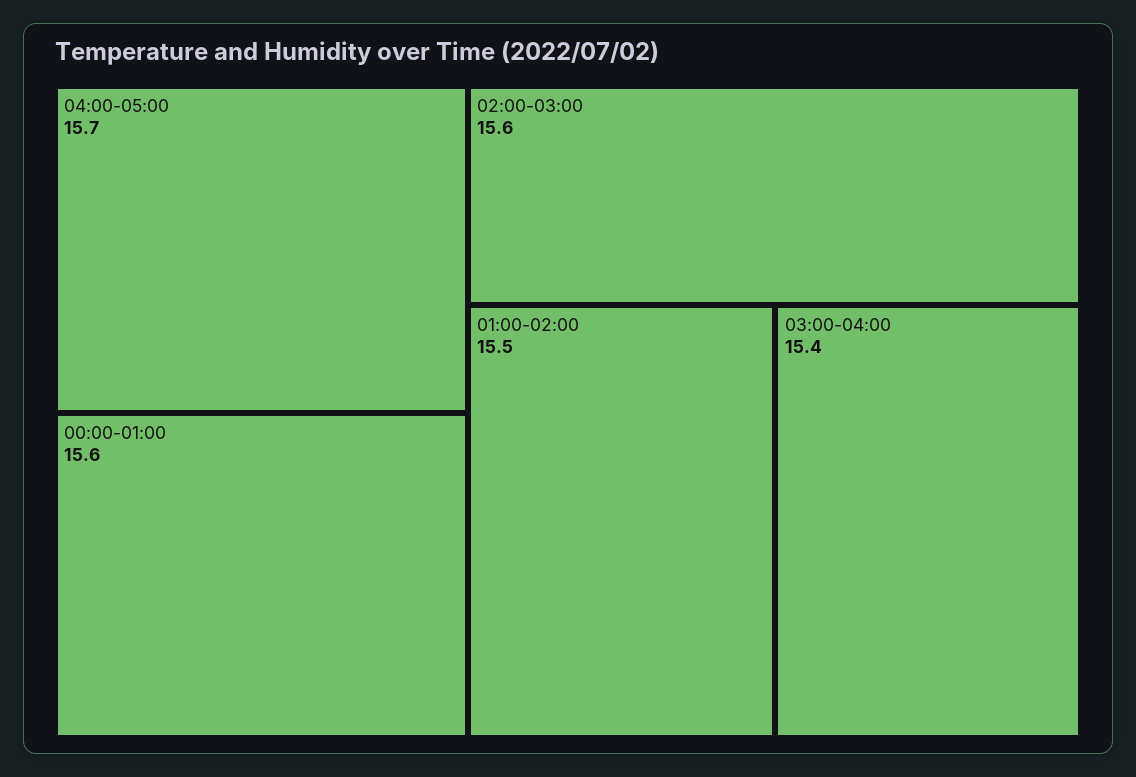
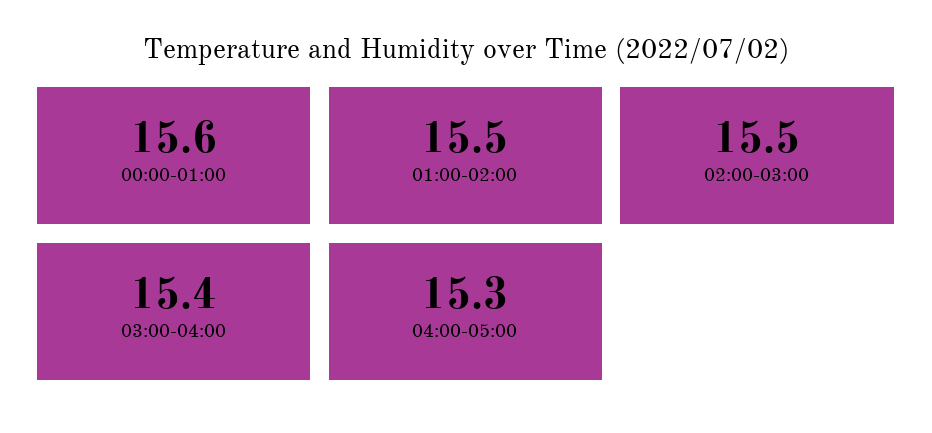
  {
-   "04:00-05:00": 15.7,
+   "04:00-05:00": 15.3,
    "00:00-01:00": 15.6,
-   "02:00-03:00": 15.6,
+   "02:00-03:00": 15.5,
    "01:00-02:00": 15.5,
    "03:00-04:00": 15.4
  }

